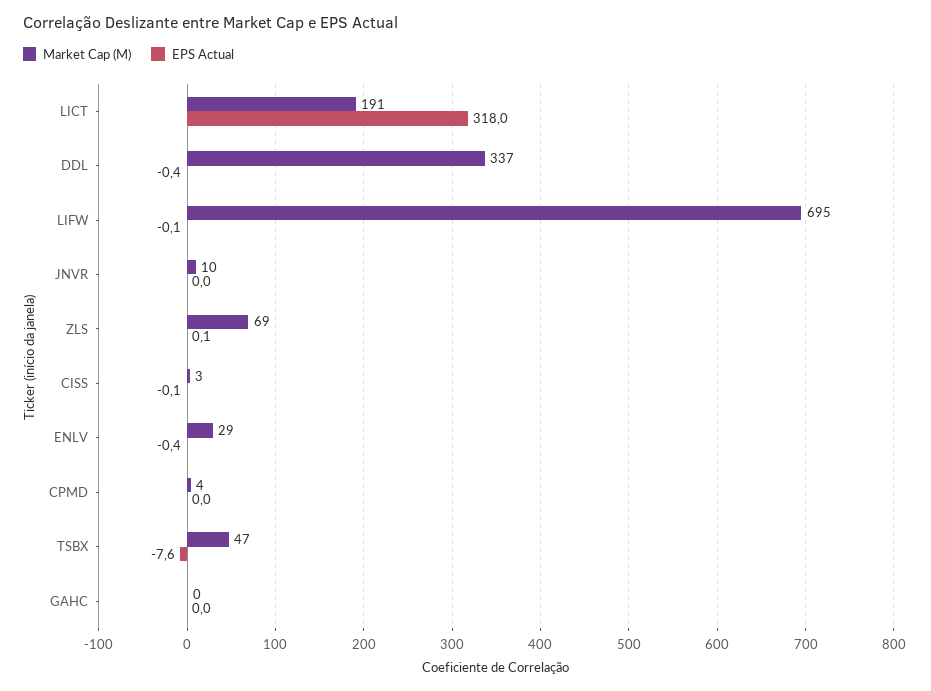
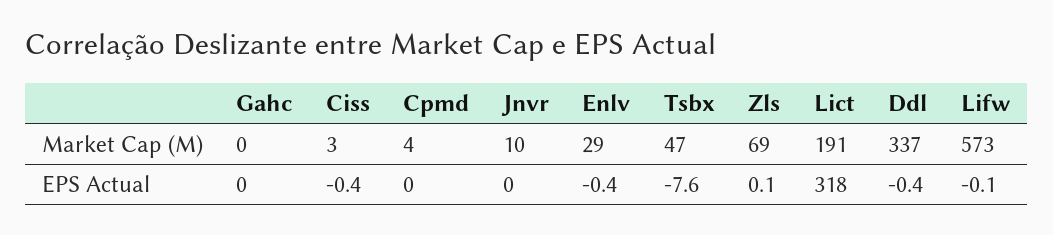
  {
    "Market Cap (M)": {
      "LICT": 191,
      "DDL": 337,
-     "LIFW": 695,
+     "LIFW": 573,
      "JNVR": 10,
      "ZLS": 69,
      "CISS": 3,
      "ENLV": 29,
      "CPMD": 4,
      "TSBX": 47,
      "GAHC": 0
    },
    "EPS Actual": {
      "LICT": 318,
      "DDL": -0.4,
      "LIFW": -0.1,
      "JNVR": 0,
      "ZLS": 0.1,
-     "CISS": -0.1,
+     "CISS": -0.4,
      "ENLV": -0.4,
      "CPMD": 0,
      "TSBX": -7.6,
      "GAHC": 0
    }
  }

